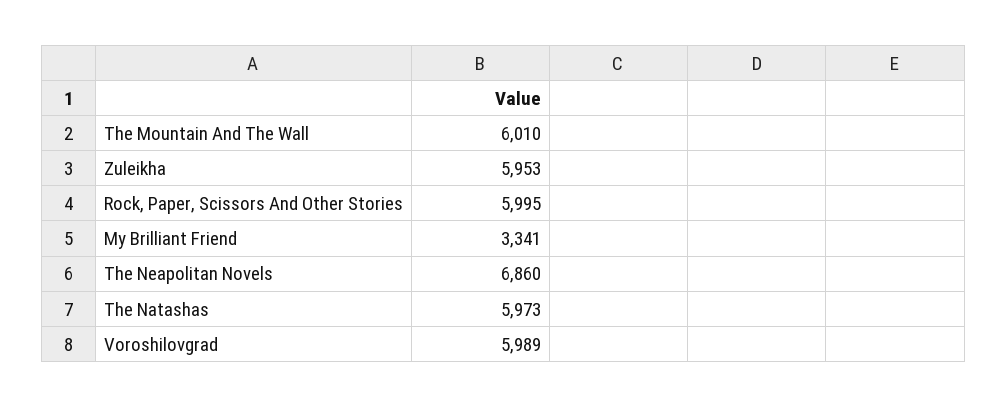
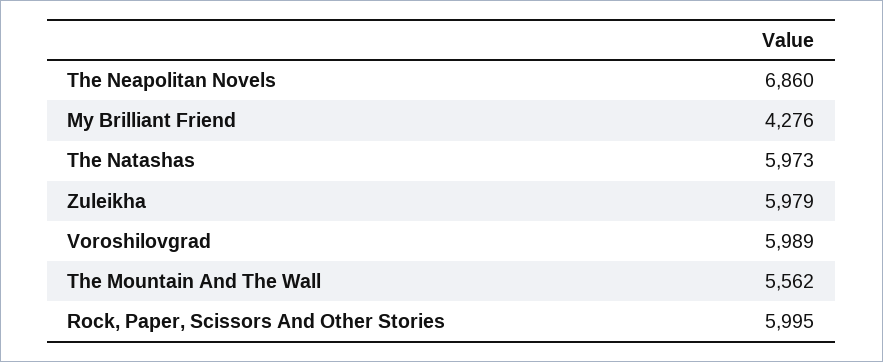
  {
-   "The Mountain And The Wall": 6010,
+   "The Mountain And The Wall": 5562,
-   "Zuleikha": 5953,
+   "Zuleikha": 5979,
    "Rock, Paper, Scissors And Other Stories": 5995,
-   "My Brilliant Friend": 3341,
+   "My Brilliant Friend": 4276,
    "The Neapolitan Novels": 6860,
    "The Natashas": 5973,
    "Voroshilovgrad": 5989
  }

